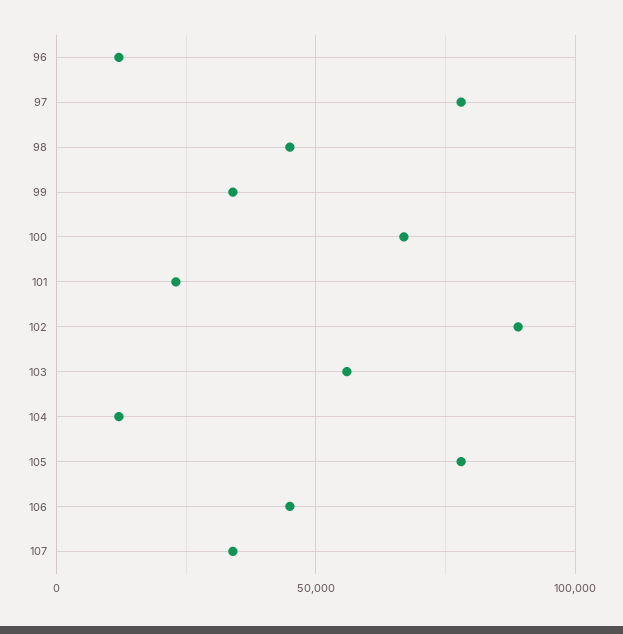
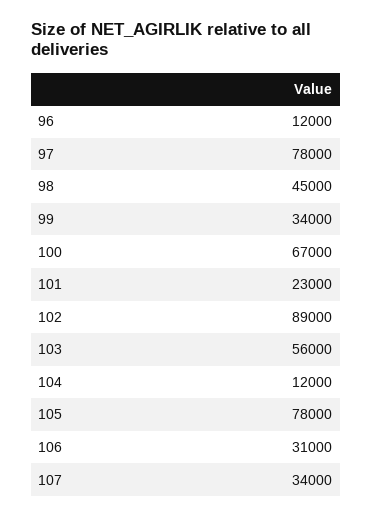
  {
    "96": 12000,
    "97": 78000,
    "98": 45000,
    "99": 34000,
    "100": 67000,
    "101": 23000,
    "102": 89000,
    "103": 56000,
    "104": 12000,
    "105": 78000,
-   "106": 45000,
+   "106": 31000,
    "107": 34000
  }

